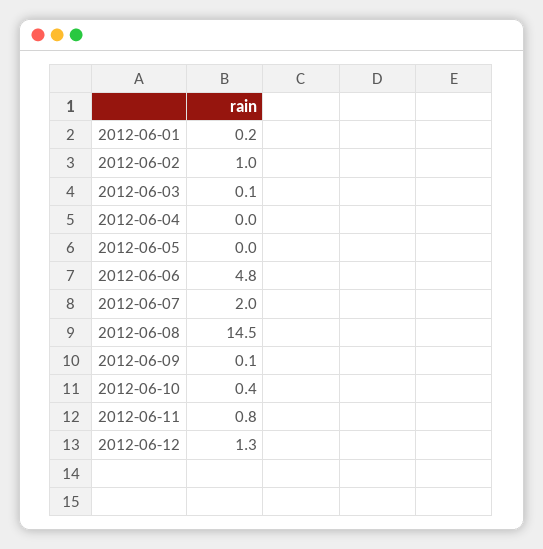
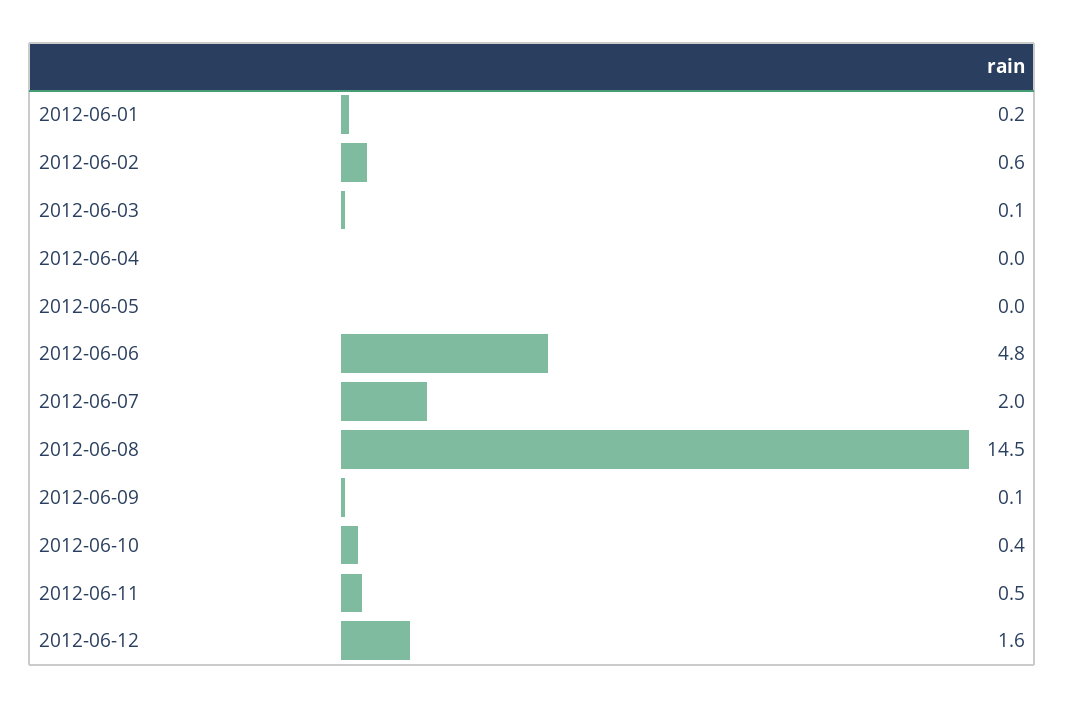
  {
    "2012-06-01": 0.2,
-   "2012-06-02": 1,
+   "2012-06-02": 0.6,
    "2012-06-03": 0.1,
    "2012-06-04": 0,
    "2012-06-05": 0,
    "2012-06-06": 4.8,
    "2012-06-07": 2,
    "2012-06-08": 14.5,
    "2012-06-09": 0.1,
    "2012-06-10": 0.4,
-   "2012-06-11": 0.8,
+   "2012-06-11": 0.5,
-   "2012-06-12": 1.3
+   "2012-06-12": 1.6
  }

